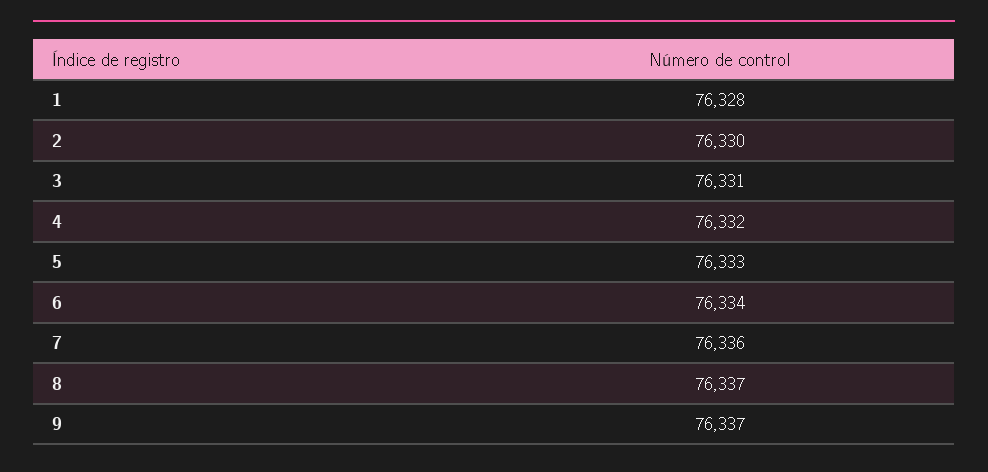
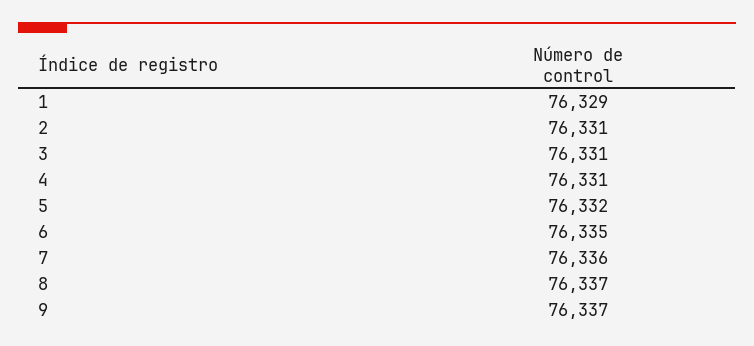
  {
-   "1": 76328,
+   "1": 76329,
-   "2": 76330,
+   "2": 76331,
    "3": 76331,
-   "4": 76332,
+   "4": 76331,
-   "5": 76333,
+   "5": 76332,
-   "6": 76334,
+   "6": 76335,
    "7": 76336,
    "8": 76337,
    "9": 76337
  }

